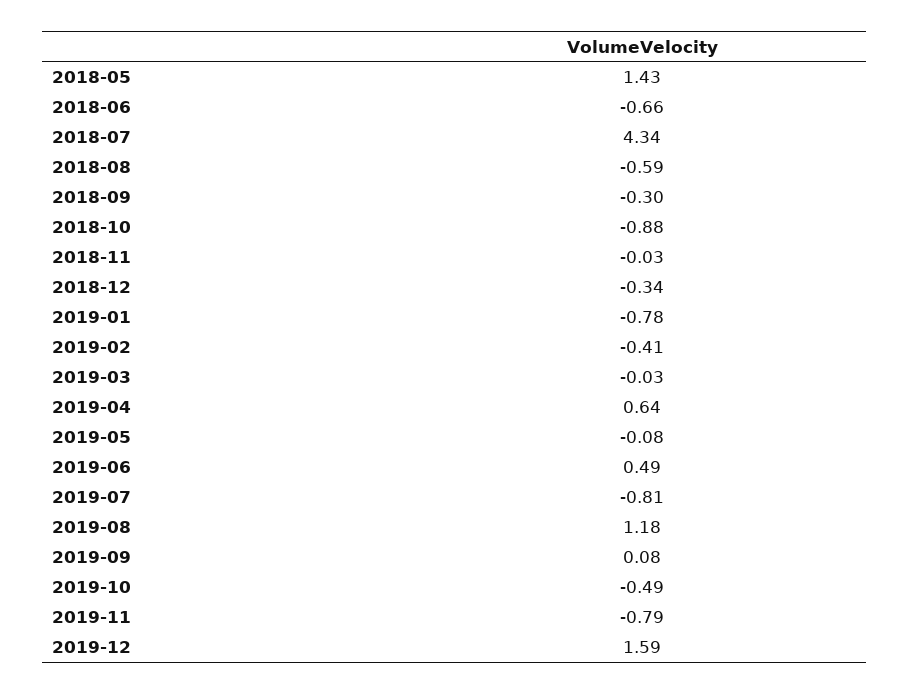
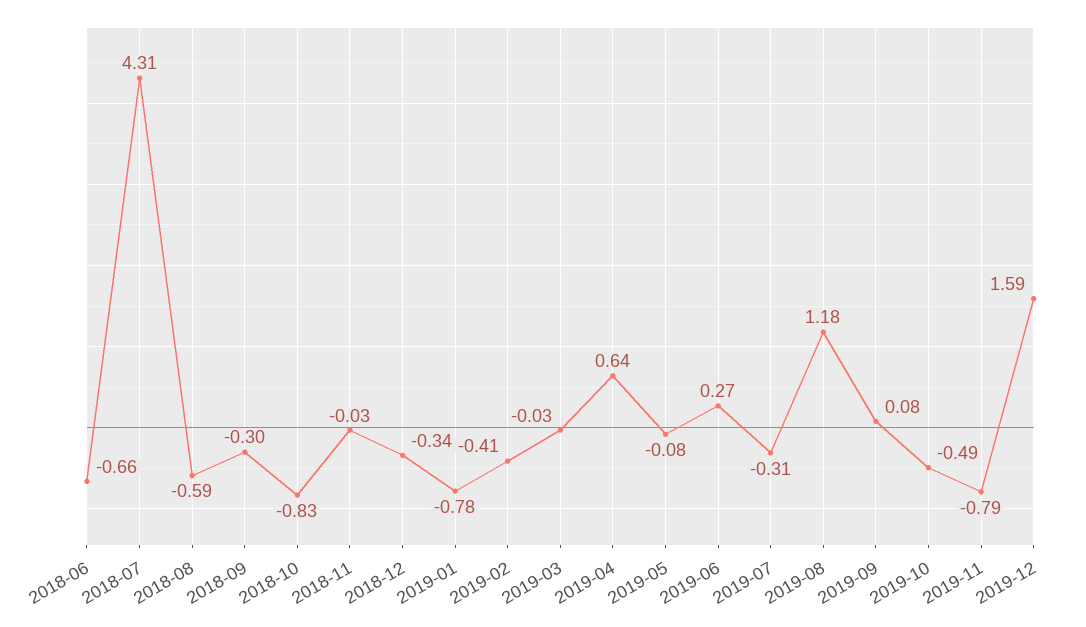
  {
-   "2018-05": 1.43,
    "2018-06": -0.66,
-   "2018-07": 4.34,
+   "2018-07": 4.31,
    "2018-08": -0.59,
    "2018-09": -0.3,
-   "2018-10": -0.88,
+   "2018-10": -0.83,
    "2018-11": -0.03,
    "2018-12": -0.34,
    "2019-01": -0.78,
    "2019-02": -0.41,
    "2019-03": -0.03,
    "2019-04": 0.64,
    "2019-05": -0.08,
-   "2019-06": 0.49,
+   "2019-06": 0.27,
-   "2019-07": -0.81,
+   "2019-07": -0.31,
    "2019-08": 1.18,
    "2019-09": 0.08,
    "2019-10": -0.49,
    "2019-11": -0.79,
    "2019-12": 1.59
  }

